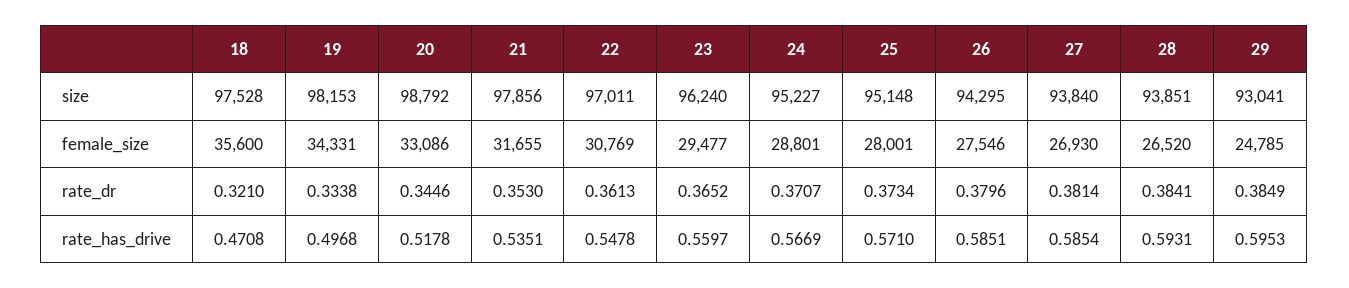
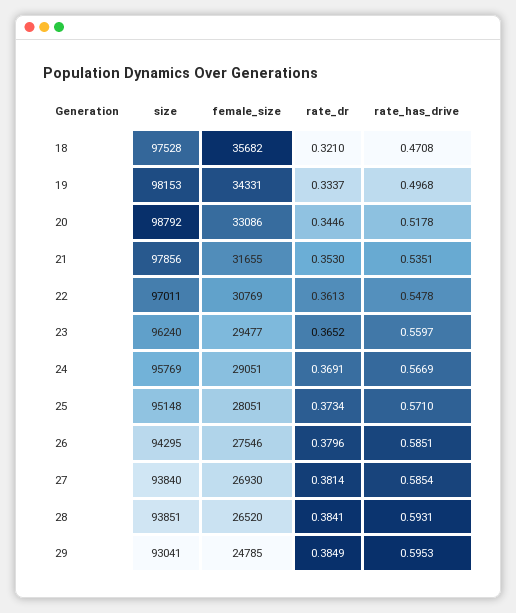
  {
    "18": {
      "size": 97528,
-     "female_size": 35600,
+     "female_size": 35682,
      "rate_dr": 0.321,
      "rate_has_drive": 0.4708
    },
    "19": {
      "size": 98153,
      "female_size": 34331,
-     "rate_dr": 0.3338,
+     "rate_dr": 0.3337,
      "rate_has_drive": 0.4968
    },
    "20": {
      "size": 98792,
      "female_size": 33086,
      "rate_dr": 0.3446,
      "rate_has_drive": 0.5178
    },
    "21": {
      "size": 97856,
      "female_size": 31655,
      "rate_dr": 0.353,
      "rate_has_drive": 0.5351
    },
    "22": {
      "size": 97011,
      "female_size": 30769,
      "rate_dr": 0.3613,
      "rate_has_drive": 0.5478
    },
    "23": {
      "size": 96240,
      "female_size": 29477,
      "rate_dr": 0.3652,
      "rate_has_drive": 0.5597
    },
    "24": {
-     "size": 95227,
+     "size": 95769,
-     "female_size": 28801,
+     "female_size": 29051,
-     "rate_dr": 0.3707,
+     "rate_dr": 0.3691,
      "rate_has_drive": 0.5669
    },
    "25": {
      "size": 95148,
-     "female_size": 28001,
+     "female_size": 28051,
      "rate_dr": 0.3734,
      "rate_has_drive": 0.571
    },
    "26": {
      "size": 94295,
      "female_size": 27546,
      "rate_dr": 0.3796,
      "rate_has_drive": 0.5851
    },
    "27": {
      "size": 93840,
      "female_size": 26930,
      "rate_dr": 0.3814,
      "rate_has_drive": 0.5854
    },
    "28": {
      "size": 93851,
      "female_size": 26520,
      "rate_dr": 0.3841,
      "rate_has_drive": 0.5931
    },
    "29": {
      "size": 93041,
      "female_size": 24785,
      "rate_dr": 0.3849,
      "rate_has_drive": 0.5953
    }
  }

